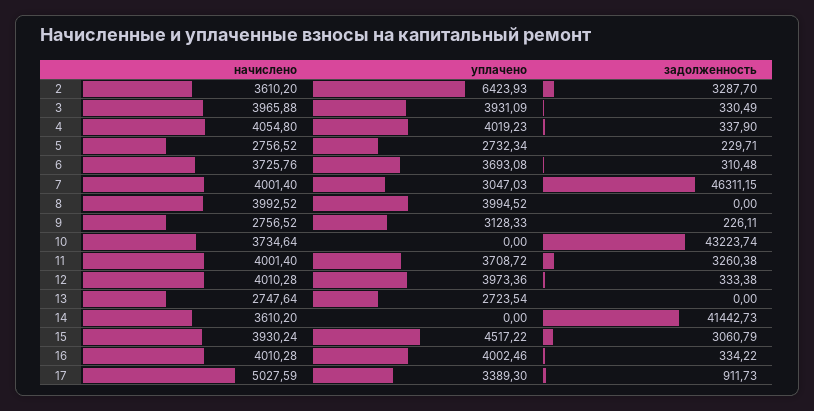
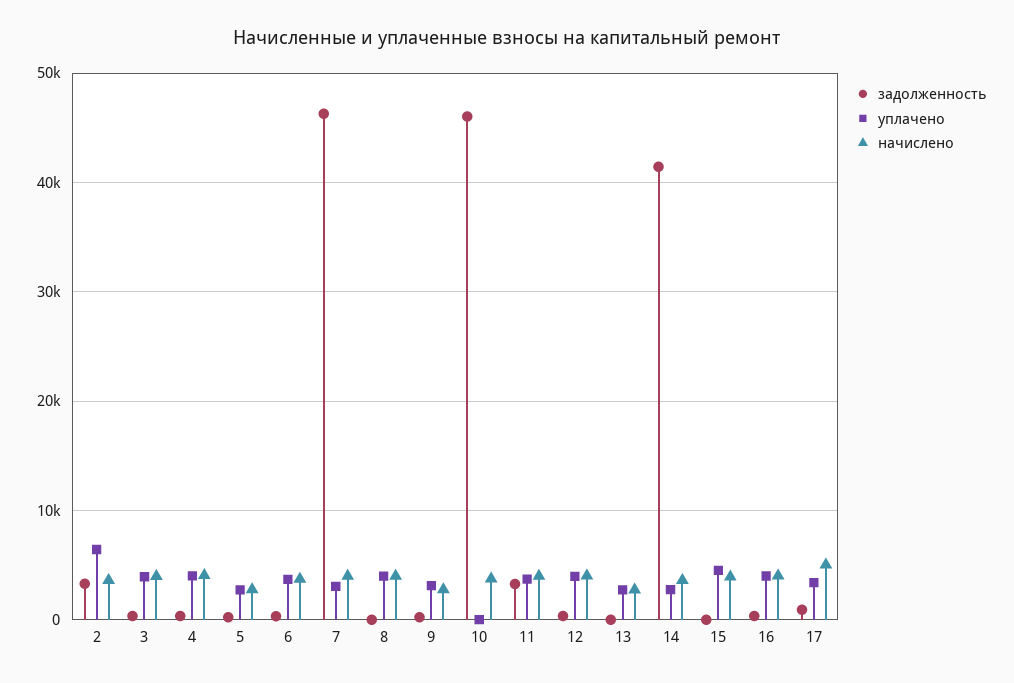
  {
    "начислено": {
      "2": 3610.2,
      "3": 3965.88,
      "4": 4054.8,
      "5": 2756.52,
      "6": 3725.76,
      "7": 4001.4,
      "8": 3992.52,
      "9": 2756.52,
      "10": 3734.64,
      "11": 4001.4,
      "12": 4010.28,
      "13": 2747.64,
      "14": 3610.2,
      "15": 3930.24,
      "16": 4010.28,
      "17": 5027.59
    },
    "уплачено": {
      "2": 6423.93,
      "3": 3931.09,
      "4": 4019.23,
      "5": 2732.34,
      "6": 3693.08,
      "7": 3047.03,
      "8": 3994.52,
      "9": 3128.33,
      "10": 0,
      "11": 3708.72,
      "12": 3973.36,
      "13": 2723.54,
-     "14": 0,
+     "14": 3000,
      "15": 4517.22,
      "16": 4002.46,
      "17": 3389.3
    },
    "задолженность": {
      "2": 3287.7,
      "3": 330.49,
      "4": 337.9,
      "5": 229.71,
      "6": 310.48,
      "7": 46311.15,
      "8": 0,
      "9": 226.11,
-     "10": 43223.74,
+     "10": 46000,
      "11": 3260.38,
      "12": 333.38,
      "13": 0,
      "14": 41442.73,
-     "15": 3060.79,
+     "15": 0,
      "16": 334.22,
      "17": 911.73
    }
  }

